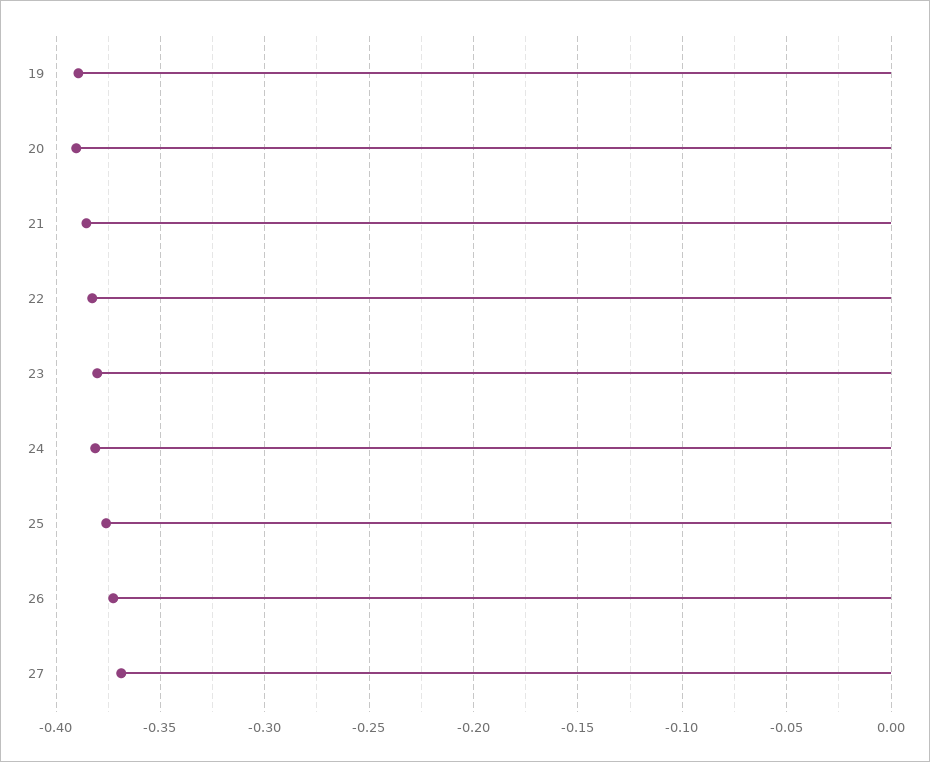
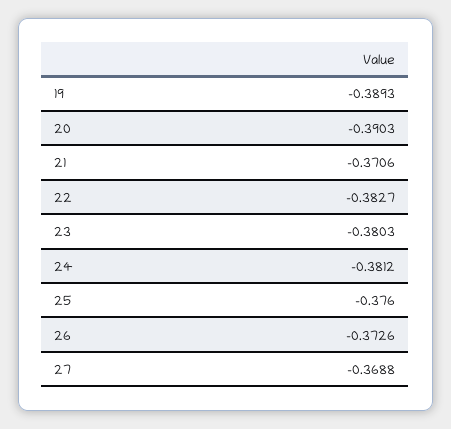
  {
    "19": -0.3893,
    "20": -0.3903,
-   "21": -0.385,
+   "21": -0.3706,
    "22": -0.3827,
    "23": -0.3803,
    "24": -0.3812,
    "25": -0.376,
    "26": -0.3726,
    "27": -0.3688
  }

